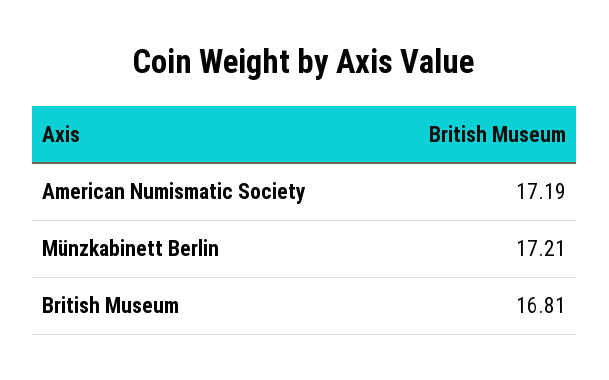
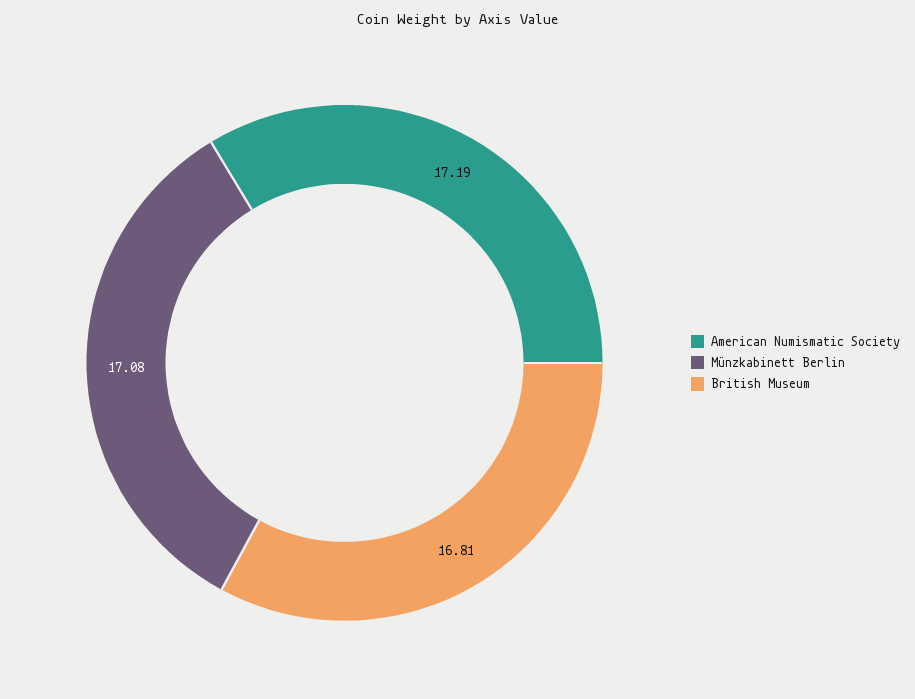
  {
    "American Numismatic Society": 17.19,
-   "Münzkabinett Berlin": 17.21,
+   "Münzkabinett Berlin": 17.08,
    "British Museum": 16.81
  }

